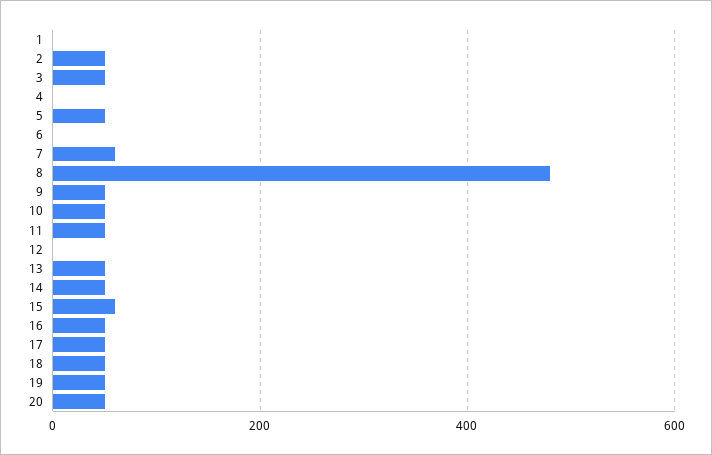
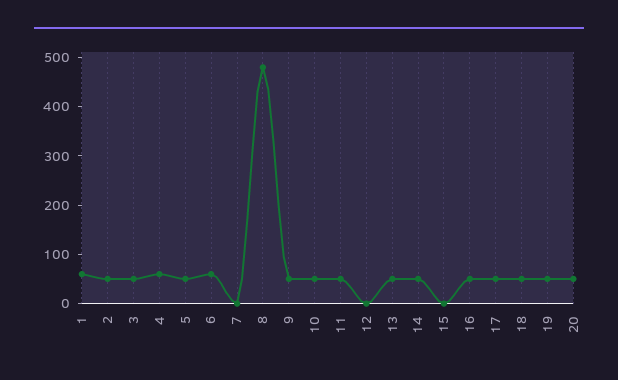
  {
-   "1": 0,
+   "1": 60,
    "2": 60,
    "3": 60,
-   "4": 0,
+   "4": 60,
    "5": 60,
-   "6": 0,
+   "6": 60,
-   "7": 60,
+   "7": 0,
    "8": 480,
    "9": 60,
    "10": 60,
    "11": 60,
    "12": 0,
    "13": 60,
    "14": 60,
-   "15": 60,
+   "15": 0,
    "16": 60,
    "17": 60,
    "18": 60,
    "19": 60,
    "20": 60
  }

